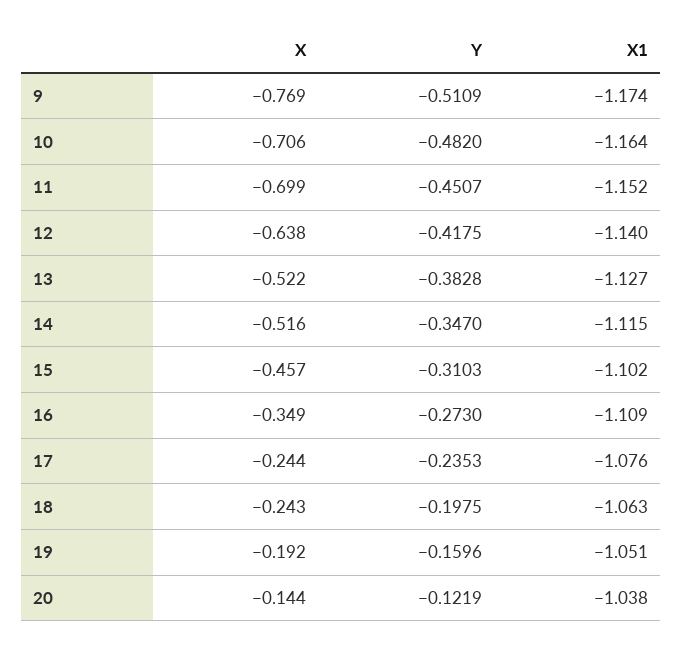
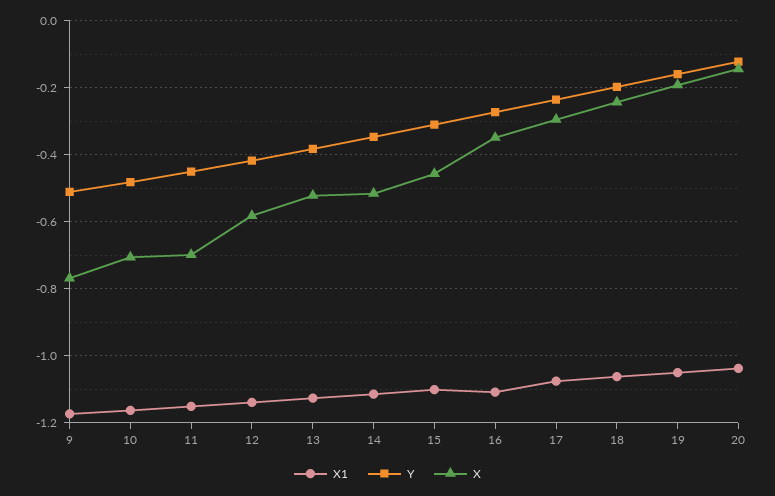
  {
    "X": {
      "9": -0.769,
      "10": -0.706,
      "11": -0.699,
-     "12": -0.638,
+     "12": -0.58,
      "13": -0.522,
      "14": -0.516,
      "15": -0.457,
      "16": -0.349,
-     "17": -0.244,
+     "17": -0.3,
      "18": -0.243,
      "19": -0.192,
      "20": -0.144
    },
    "Y": {
      "9": -0.5109,
      "10": -0.482,
      "11": -0.4507,
      "12": -0.4175,
      "13": -0.3828,
      "14": -0.347,
      "15": -0.3103,
      "16": -0.273,
      "17": -0.2353,
      "18": -0.1975,
      "19": -0.1596,
      "20": -0.1219
    },
    "X1": {
      "9": -1.174,
      "10": -1.164,
      "11": -1.152,
      "12": -1.14,
      "13": -1.127,
      "14": -1.115,
      "15": -1.102,
      "16": -1.109,
      "17": -1.076,
      "18": -1.063,
      "19": -1.051,
      "20": -1.038
    }
  }

